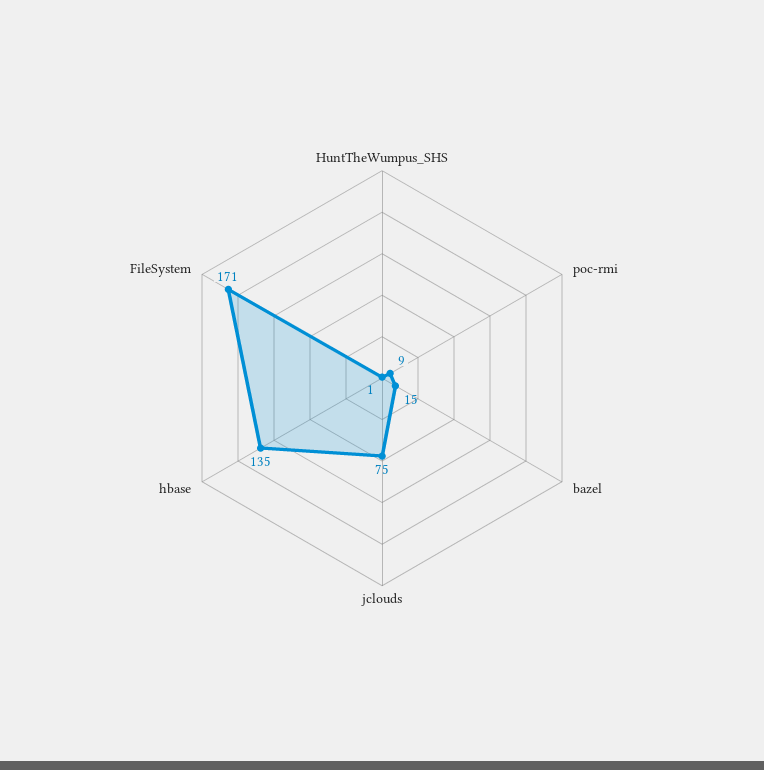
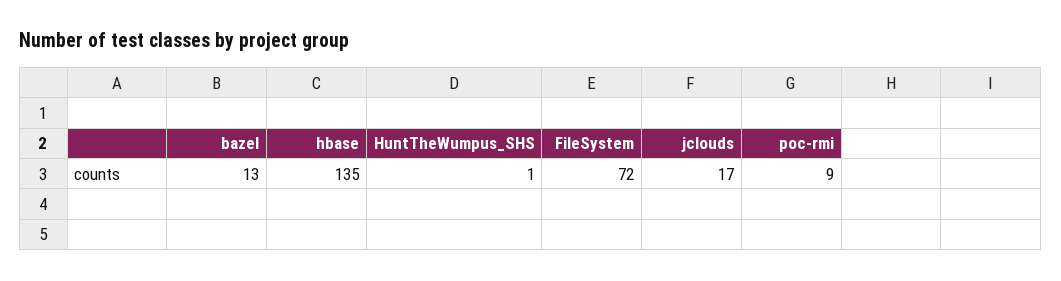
  {
    "HuntTheWumpus_SHS": 1,
    "poc-rmi": 9,
-   "bazel": 15,
+   "bazel": 13,
-   "jclouds": 75,
+   "jclouds": 17,
    "hbase": 135,
-   "FileSystem": 171
+   "FileSystem": 72
  }

